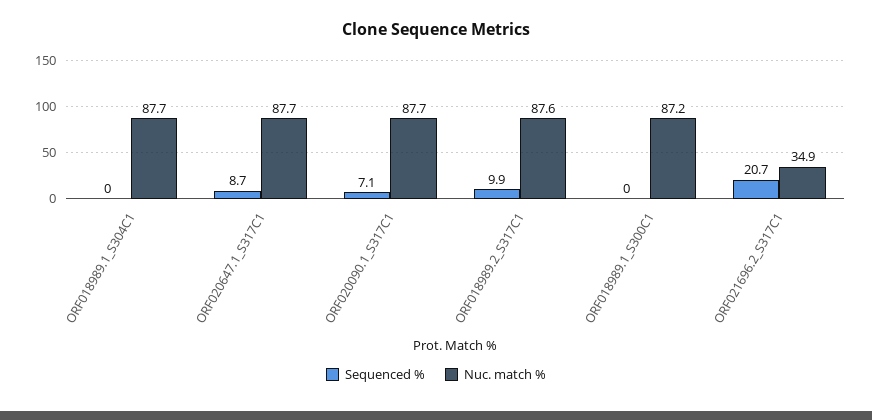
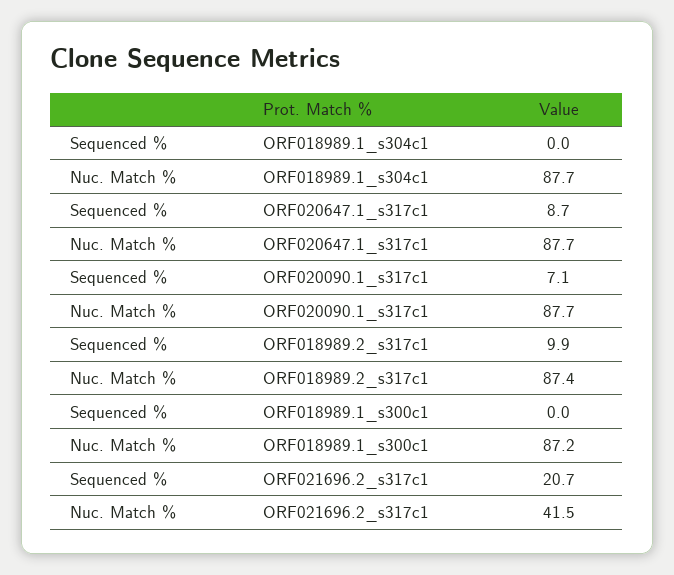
  {
    "Sequenced %": {
      "ORF018989.1_S304C1": 0,
      "ORF020647.1_S317C1": 8.7,
      "ORF020090.1_S317C1": 7.1,
      "ORF018989.2_S317C1": 9.9,
      "ORF018989.1_S300C1": 0,
      "ORF021696.2_S317C1": 20.7
    },
    "Nuc. match %": {
      "ORF018989.1_S304C1": 87.7,
      "ORF020647.1_S317C1": 87.7,
      "ORF020090.1_S317C1": 87.7,
-     "ORF018989.2_S317C1": 87.6,
+     "ORF018989.2_S317C1": 87.4,
      "ORF018989.1_S300C1": 87.2,
-     "ORF021696.2_S317C1": 34.9
+     "ORF021696.2_S317C1": 41.5
    }
  }

